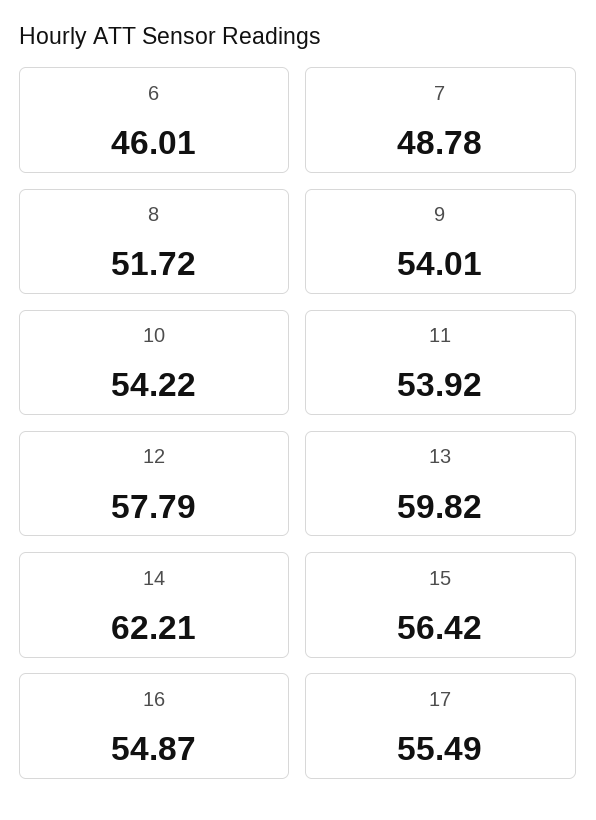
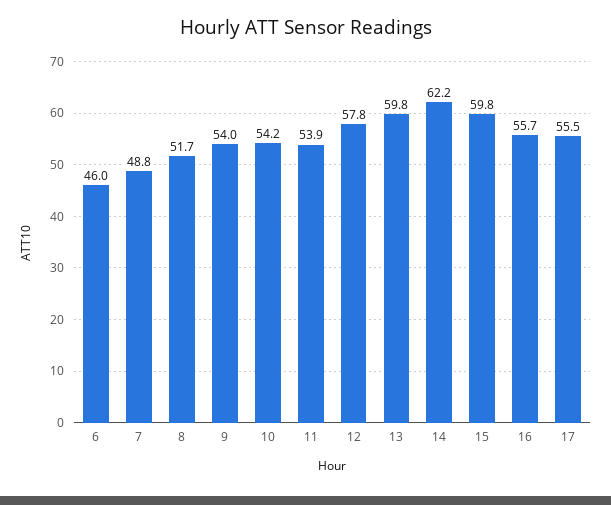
  {
    "6": 46.01,
    "7": 48.78,
    "8": 51.72,
    "9": 54.01,
    "10": 54.22,
    "11": 53.92,
    "12": 57.79,
    "13": 59.82,
    "14": 62.21,
-   "15": 56.42,
+   "15": 59.8,
-   "16": 54.87,
+   "16": 55.7,
    "17": 55.49
  }

